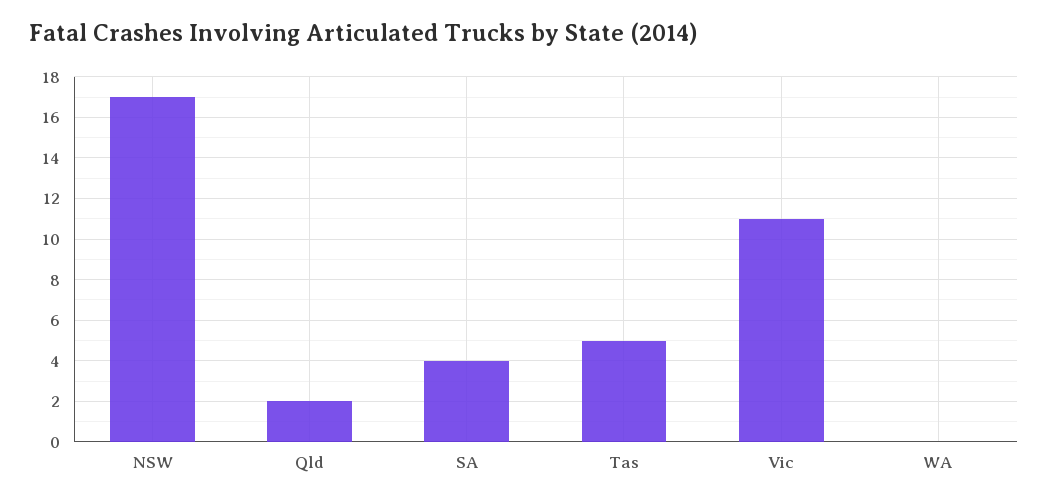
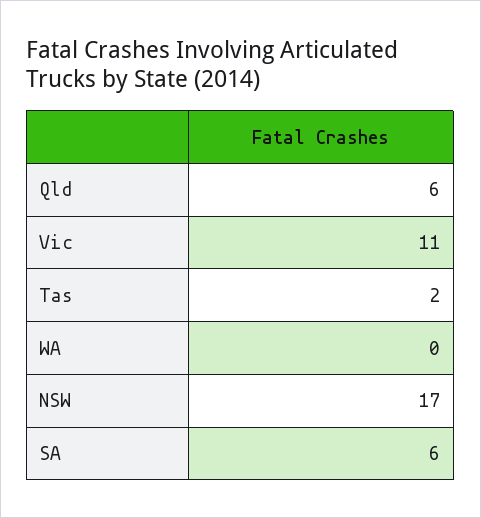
  {
    "NSW": 17,
-   "Qld": 2,
+   "Qld": 6,
-   "SA": 4,
+   "SA": 6,
-   "Tas": 5,
+   "Tas": 2,
    "Vic": 11,
    "WA": 0
  }

